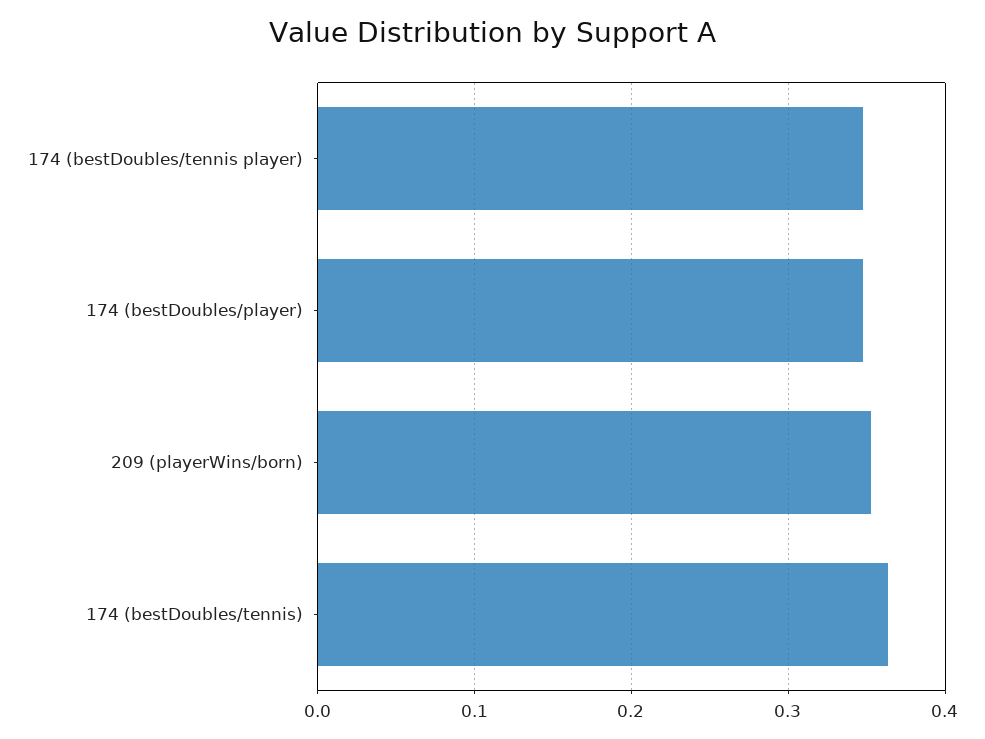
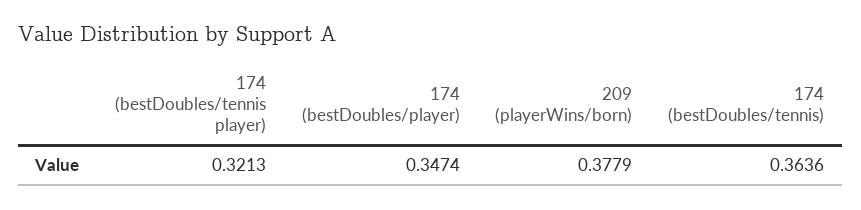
  {
-   "174 (bestDoubles/tennis player)": 0.35,
+   "174 (bestDoubles/tennis player)": 0.3213,
    "174 (bestDoubles/player)": 0.3474,
-   "209 (playerWins/born)": 0.35,
+   "209 (playerWins/born)": 0.3779,
    "174 (bestDoubles/tennis)": 0.3636
  }

